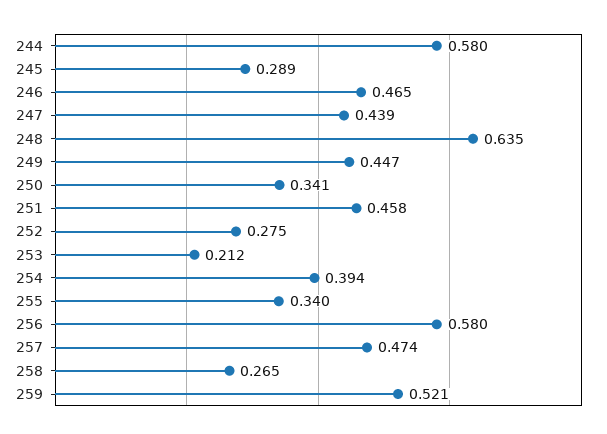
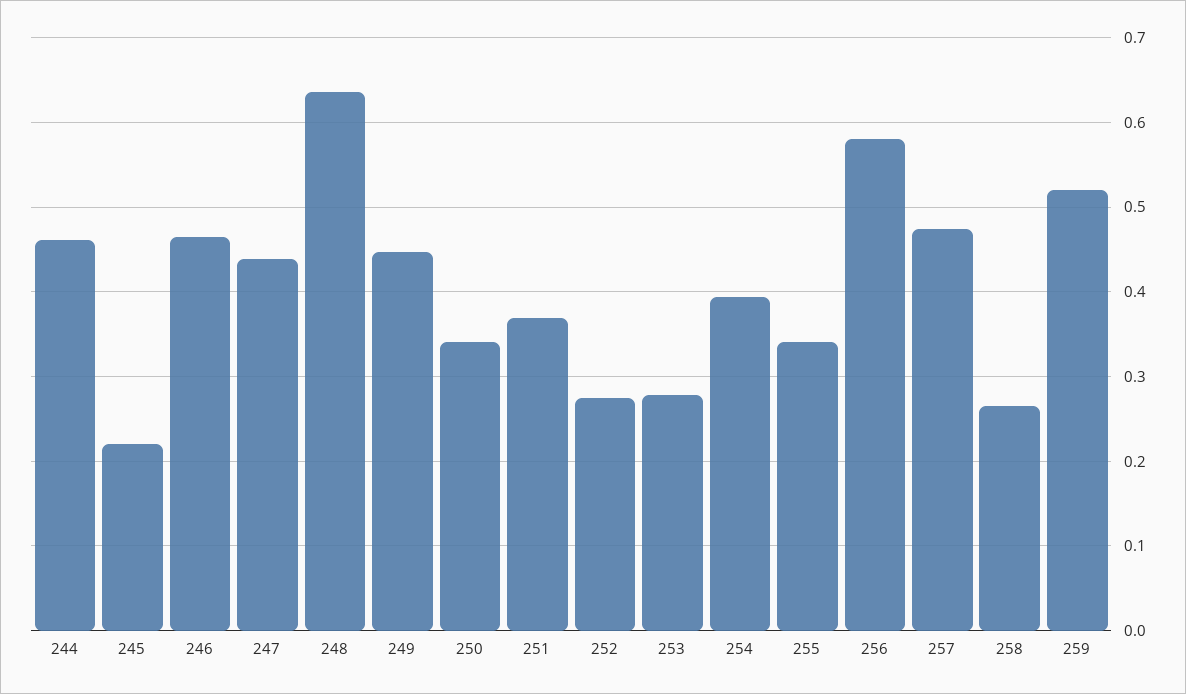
  {
-   "244": 0.58,
+   "244": 0.46,
-   "245": 0.289,
+   "245": 0.22,
    "246": 0.465,
    "247": 0.439,
    "248": 0.635,
    "249": 0.447,
    "250": 0.341,
-   "251": 0.458,
+   "251": 0.37,
    "252": 0.275,
-   "253": 0.212,
+   "253": 0.28,
    "254": 0.394,
    "255": 0.34,
    "256": 0.58,
    "257": 0.474,
    "258": 0.265,
    "259": 0.521
  }

